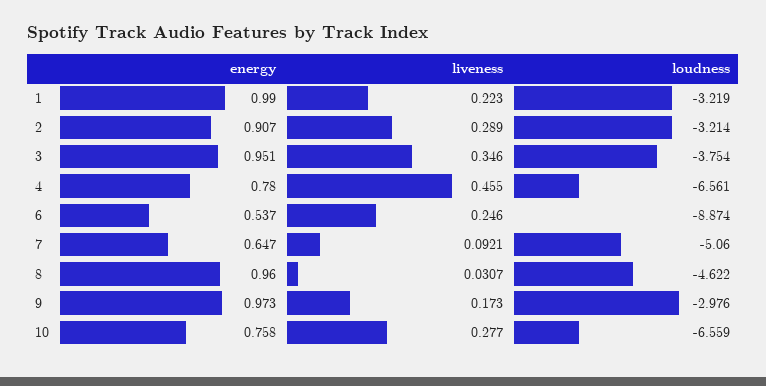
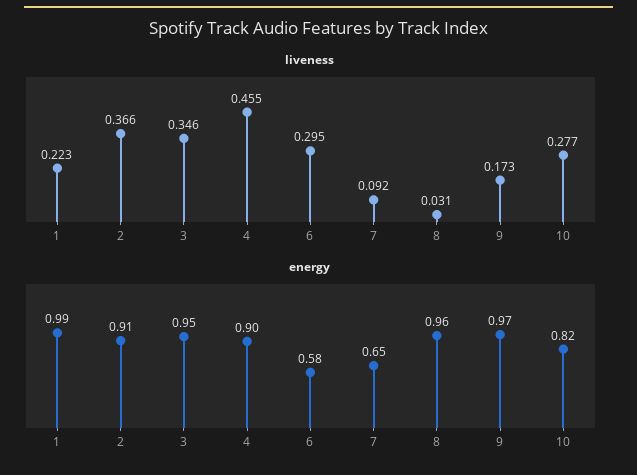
  {
    "energy": {
      "1": 0.99,
      "2": 0.907,
      "3": 0.951,
-     "4": 0.78,
+     "4": 0.9,
-     "6": 0.537,
+     "6": 0.58,
      "7": 0.647,
      "8": 0.96,
      "9": 0.973,
-     "10": 0.758
+     "10": 0.82
    },
    "liveness": {
      "1": 0.223,
-     "2": 0.289,
+     "2": 0.366,
      "3": 0.346,
      "4": 0.455,
-     "6": 0.246,
+     "6": 0.295,
      "7": 0.0921,
      "8": 0.0307,
      "9": 0.173,
      "10": 0.277
-   },
+   }
-   "loudness": {
-     "1": -3.219,
-     "2": -3.214,
-     "3": -3.754,
-     "4": -6.561,
-     "6": -8.874,
-     "7": -5.06,
-     "8": -4.622,
-     "9": -2.976,
-     "10": -6.559
-   }
  }

